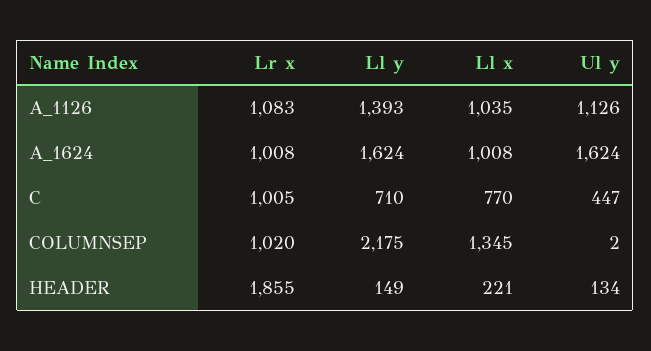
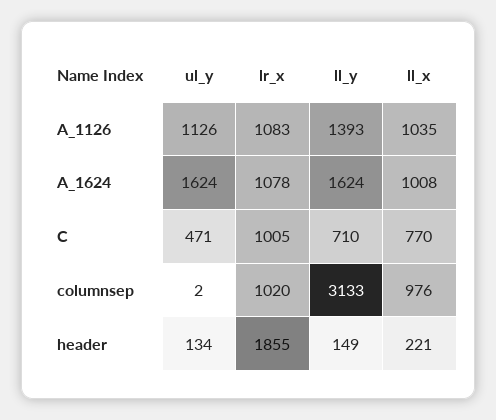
  {
    "Lr x": {
      "A_1126": 1083,
-     "A_1624": 1008,
+     "A_1624": 1078,
      "C": 1005,
      "COLUMNSEP": 1020,
      "HEADER": 1855
    },
    "Ll y": {
      "A_1126": 1393,
      "A_1624": 1624,
      "C": 710,
-     "COLUMNSEP": 2175,
+     "COLUMNSEP": 3133,
      "HEADER": 149
    },
    "Ll x": {
      "A_1126": 1035,
      "A_1624": 1008,
      "C": 770,
-     "COLUMNSEP": 1345,
+     "COLUMNSEP": 976,
      "HEADER": 221
    },
    "Ul y": {
      "A_1126": 1126,
      "A_1624": 1624,
-     "C": 447,
+     "C": 471,
      "COLUMNSEP": 2,
      "HEADER": 134
    }
  }

